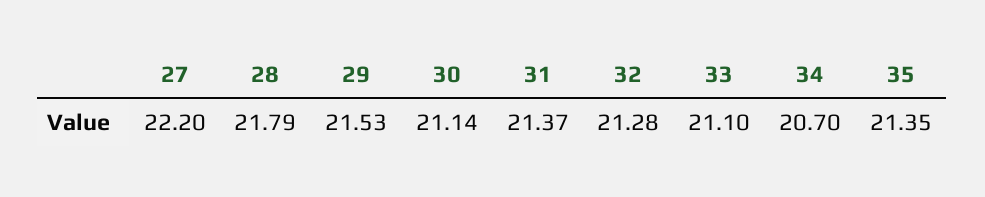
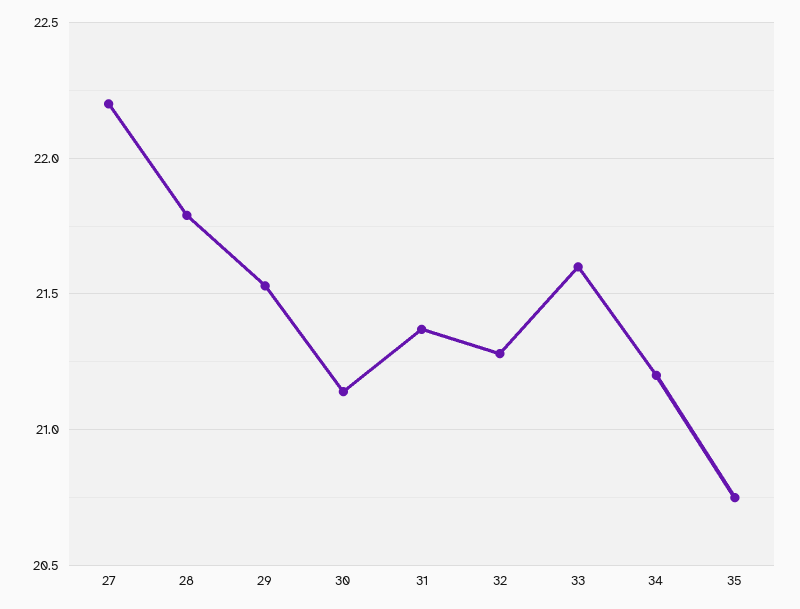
  {
    "27": 22.2,
    "28": 21.79,
    "29": 21.53,
    "30": 21.14,
    "31": 21.37,
    "32": 21.28,
-   "33": 21.1,
+   "33": 21.6,
-   "34": 20.7,
+   "34": 21.2,
-   "35": 21.35
+   "35": 20.75
  }

